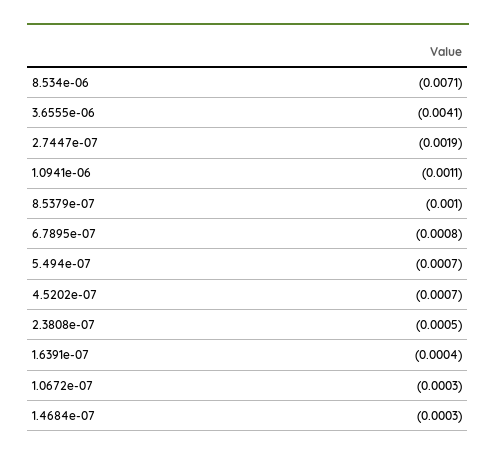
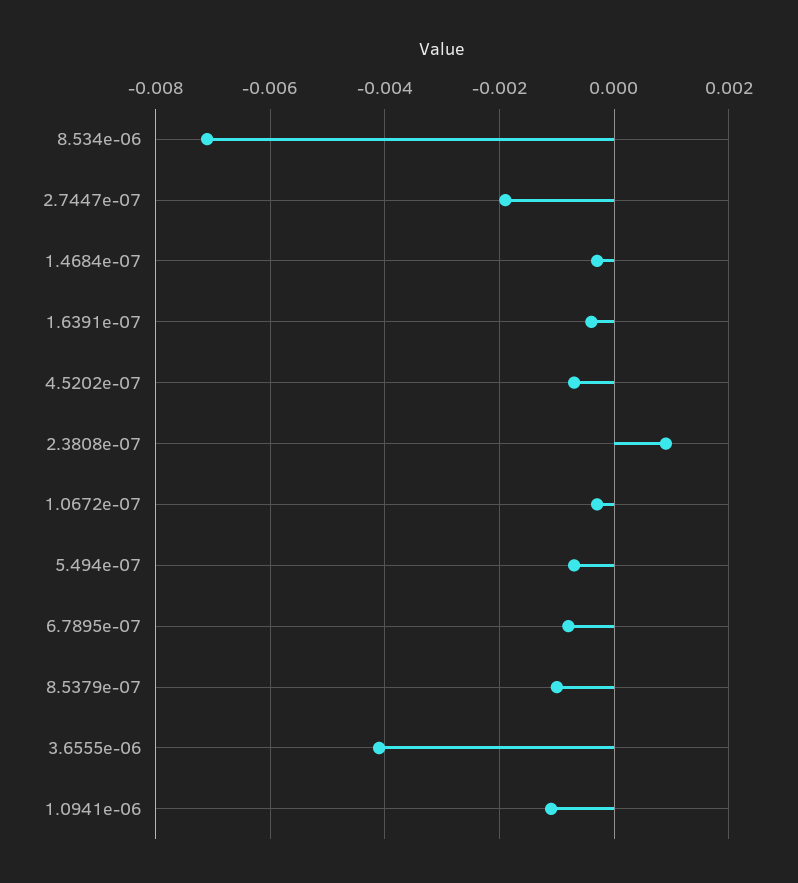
  {
    "8.534e-06": -0.0071,
    "3.6555e-06": -0.0041,
    "2.7447e-07": -0.0019,
    "1.0941e-06": -0.0011,
    "8.5379e-07": -0.001,
    "6.7895e-07": -0.0008,
    "5.494e-07": -0.0007,
    "4.5202e-07": -0.0007,
-   "2.3808e-07": -0.0005,
+   "2.3808e-07": 0.001,
    "1.6391e-07": -0.0004,
    "1.0672e-07": -0.0003,
    "1.4684e-07": -0.0003
  }

